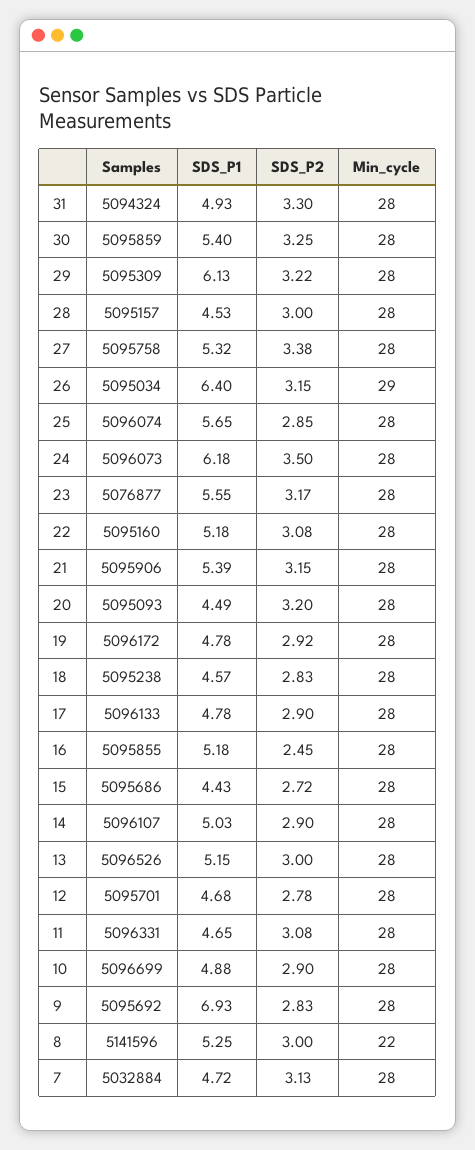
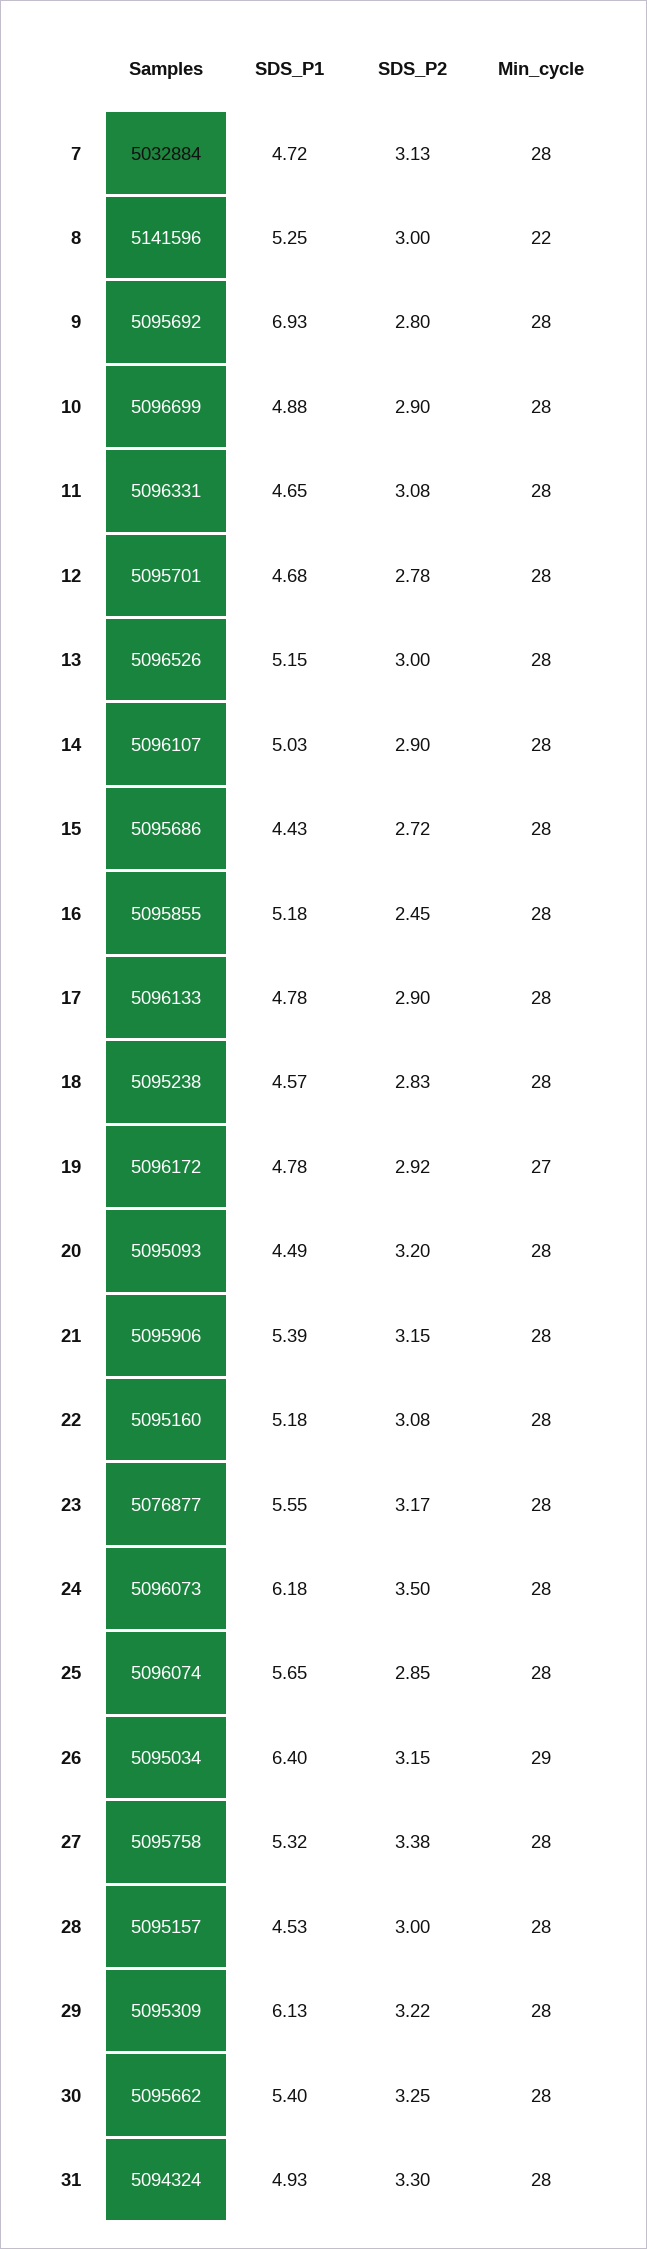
  {
    "Samples": {
      "31": 5094324,
-     "30": 5095859,
+     "30": 5095662,
      "29": 5095309,
      "28": 5095157,
      "27": 5095758,
      "26": 5095034,
      "25": 5096074,
      "24": 5096073,
      "23": 5076877,
      "22": 5095160,
      "21": 5095906,
      "20": 5095093,
      "19": 5096172,
      "18": 5095238,
      "17": 5096133,
      "16": 5095855,
      "15": 5095686,
      "14": 5096107,
      "13": 5096526,
      "12": 5095701,
      "11": 5096331,
      "10": 5096699,
      "9": 5095692,
      "8": 5141596,
      "7": 5032884
    },
    "SDS_P1": {
      "31": 4.93,
      "30": 5.4,
      "29": 6.13,
      "28": 4.53,
      "27": 5.32,
      "26": 6.4,
      "25": 5.65,
      "24": 6.18,
      "23": 5.55,
      "22": 5.18,
      "21": 5.39,
      "20": 4.49,
      "19": 4.78,
      "18": 4.57,
      "17": 4.78,
      "16": 5.18,
      "15": 4.43,
      "14": 5.03,
      "13": 5.15,
      "12": 4.68,
      "11": 4.65,
      "10": 4.88,
      "9": 6.93,
      "8": 5.25,
      "7": 4.72
    },
    "SDS_P2": {
      "31": 3.3,
      "30": 3.25,
      "29": 3.22,
      "28": 3,
      "27": 3.38,
      "26": 3.15,
      "25": 2.85,
      "24": 3.5,
      "23": 3.17,
      "22": 3.08,
      "21": 3.15,
      "20": 3.2,
      "19": 2.92,
      "18": 2.83,
      "17": 2.9,
      "16": 2.45,
      "15": 2.72,
      "14": 2.9,
      "13": 3,
      "12": 2.78,
      "11": 3.08,
      "10": 2.9,
-     "9": 2.83,
+     "9": 2.8,
      "8": 3,
      "7": 3.13
    },
    "Min_cycle": {
      "31": 28,
      "30": 28,
      "29": 28,
      "28": 28,
      "27": 28,
      "26": 29,
      "25": 28,
      "24": 28,
      "23": 28,
      "22": 28,
      "21": 28,
      "20": 28,
-     "19": 28,
+     "19": 27,
      "18": 28,
      "17": 28,
      "16": 28,
      "15": 28,
      "14": 28,
      "13": 28,
      "12": 28,
      "11": 28,
      "10": 28,
      "9": 28,
      "8": 22,
      "7": 28
    }
  }

